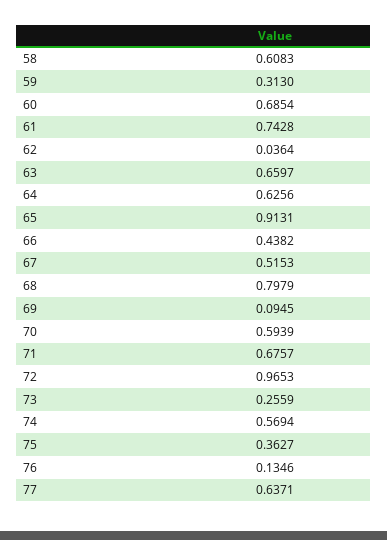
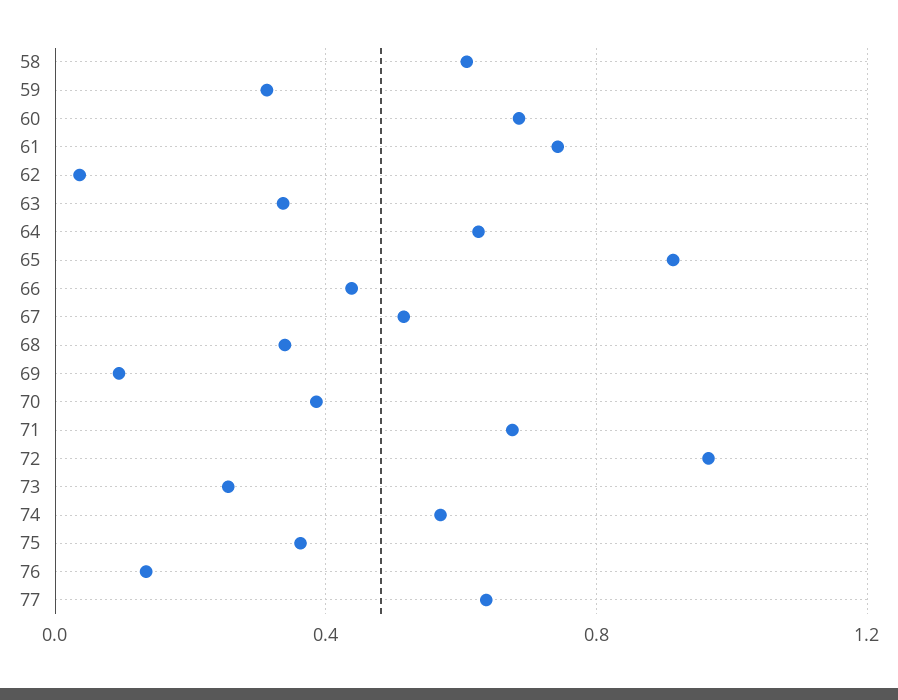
  {
    "58": 0.6083,
    "59": 0.313,
    "60": 0.6854,
    "61": 0.7428,
    "62": 0.0364,
-   "63": 0.6597,
+   "63": 0.35,
    "64": 0.6256,
    "65": 0.9131,
    "66": 0.4382,
    "67": 0.5153,
-   "68": 0.7979,
+   "68": 0.35,
    "69": 0.0945,
-   "70": 0.5939,
+   "70": 0.4,
    "71": 0.6757,
    "72": 0.9653,
    "73": 0.2559,
    "74": 0.5694,
    "75": 0.3627,
    "76": 0.1346,
    "77": 0.6371
  }

